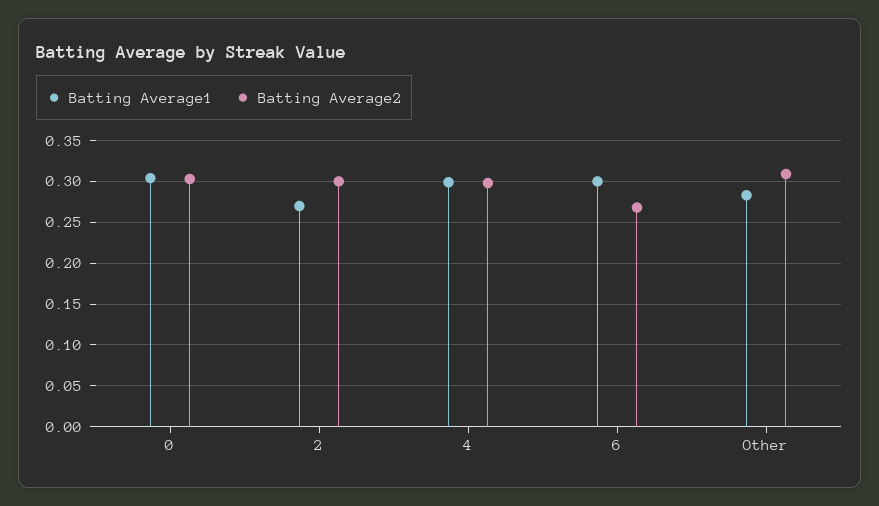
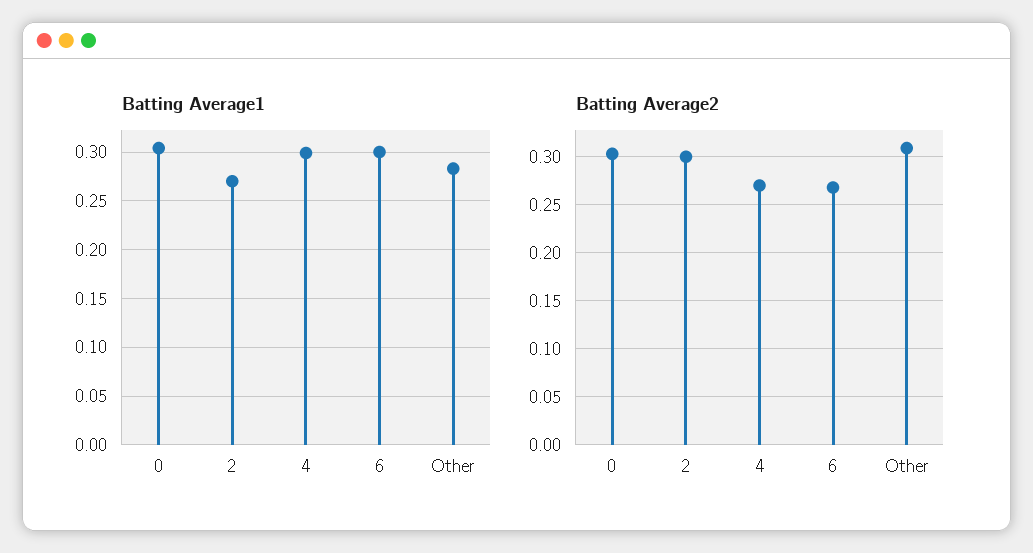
  {
    "Batting Average1": {
      "0": 0.3,
      "2": 0.27,
      "4": 0.3,
      "6": 0.3,
      "Other": 0.28
    },
    "Batting Average2": {
      "0": 0.3,
      "2": 0.3,
-     "4": 0.3,
+     "4": 0.27,
      "6": 0.27,
      "Other": 0.31
    }
  }

